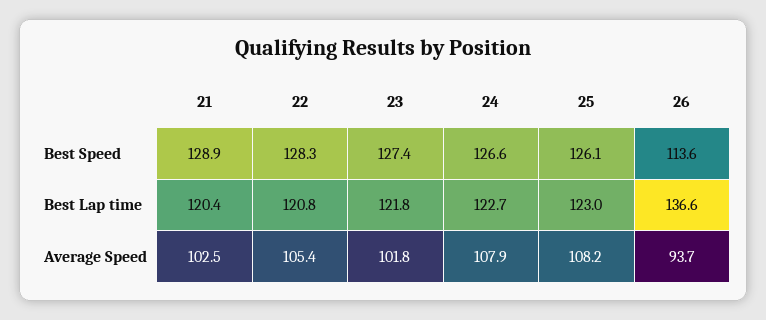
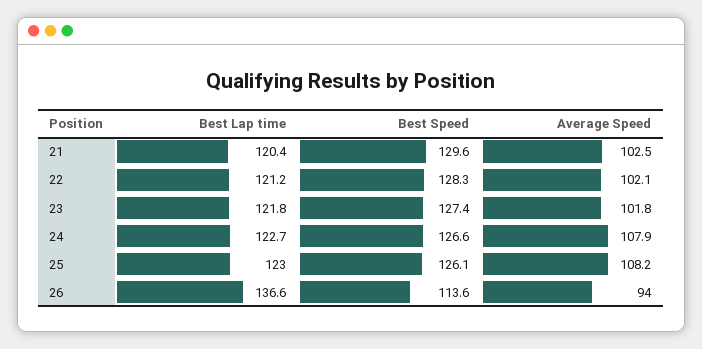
  {
    "21": {
-     "Best Speed": 128.9,
+     "Best Speed": 129.6,
      "Best Lap time": 120.4,
      "Average Speed": 102.5
    },
    "22": {
      "Best Speed": 128.3,
-     "Best Lap time": 120.8,
+     "Best Lap time": 121.2,
-     "Average Speed": 105.4
+     "Average Speed": 102.1
    },
    "23": {
      "Best Speed": 127.4,
      "Best Lap time": 121.8,
      "Average Speed": 101.8
    },
    "24": {
      "Best Speed": 126.6,
      "Best Lap time": 122.7,
      "Average Speed": 107.9
    },
    "25": {
      "Best Speed": 126.1,
      "Best Lap time": 123,
      "Average Speed": 108.2
    },
    "26": {
      "Best Speed": 113.6,
      "Best Lap time": 136.6,
-     "Average Speed": 93.7
+     "Average Speed": 94
    }
  }

